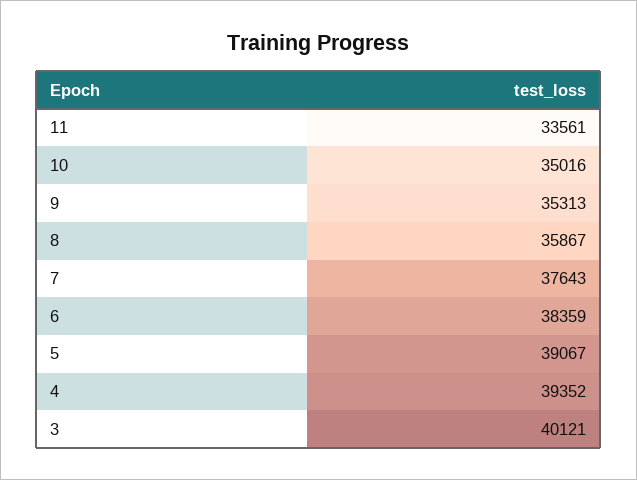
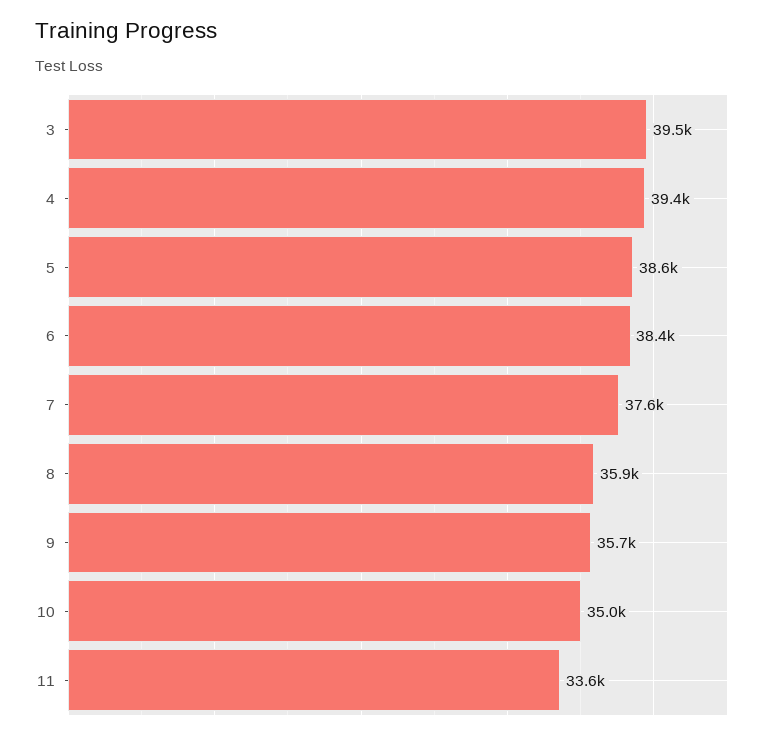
  {
    "11": 33561,
    "10": 35016,
-   "9": 35313,
+   "9": 35700,
    "8": 35867,
    "7": 37643,
    "6": 38359,
-   "5": 39067,
+   "5": 38600,
    "4": 39352,
-   "3": 40121
+   "3": 39500
  }

